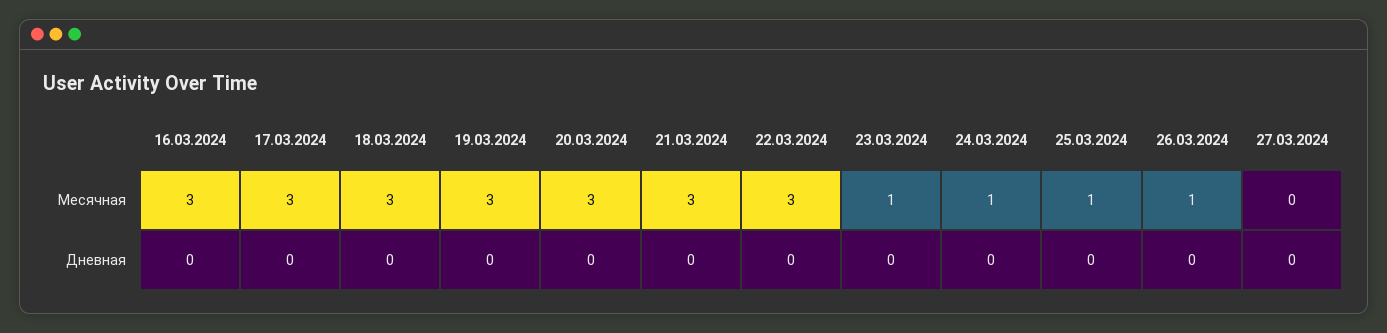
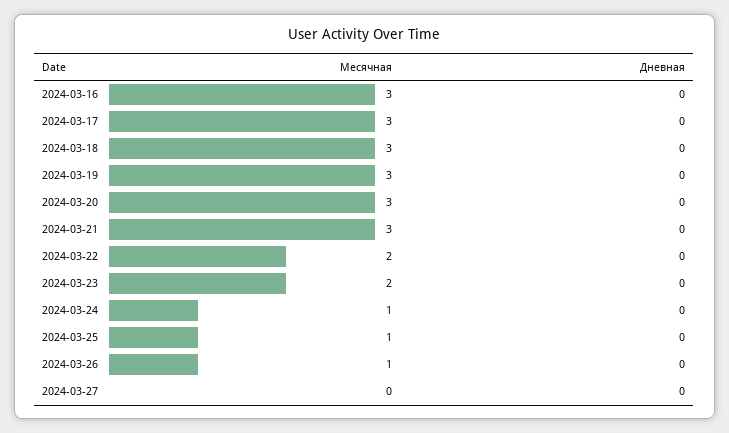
  {
    "16.03.2024": {
      "Месячная": 3,
      "Дневная": 0
    },
    "17.03.2024": {
      "Месячная": 3,
      "Дневная": 0
    },
    "18.03.2024": {
      "Месячная": 3,
      "Дневная": 0
    },
    "19.03.2024": {
      "Месячная": 3,
      "Дневная": 0
    },
    "20.03.2024": {
      "Месячная": 3,
      "Дневная": 0
    },
    "21.03.2024": {
      "Месячная": 3,
      "Дневная": 0
    },
    "22.03.2024": {
-     "Месячная": 3,
+     "Месячная": 2,
      "Дневная": 0
    },
    "23.03.2024": {
-     "Месячная": 1,
+     "Месячная": 2,
      "Дневная": 0
    },
    "24.03.2024": {
      "Месячная": 1,
      "Дневная": 0
    },
    "25.03.2024": {
      "Месячная": 1,
      "Дневная": 0
    },
    "26.03.2024": {
      "Месячная": 1,
      "Дневная": 0
    },
    "27.03.2024": {
      "Месячная": 0,
      "Дневная": 0
    }
  }

